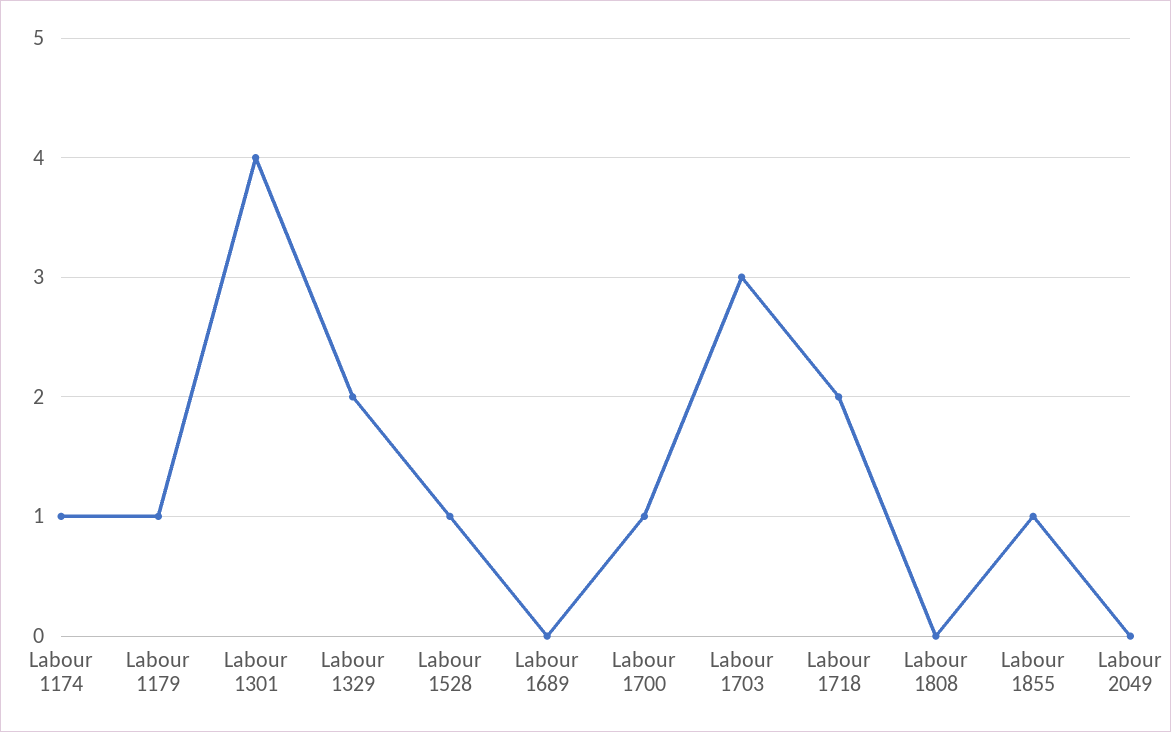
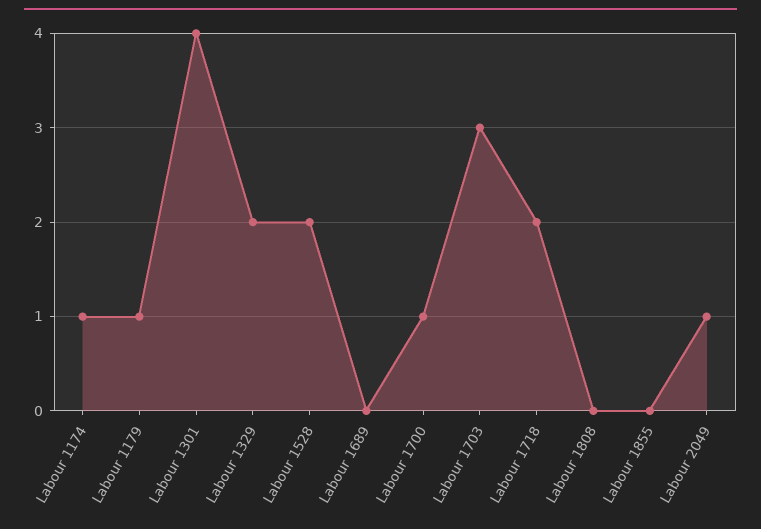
  {
    "Labour 1174": 1,
    "Labour 1179": 1,
    "Labour 1301": 4,
    "Labour 1329": 2,
-   "Labour 1528": 1,
+   "Labour 1528": 2,
    "Labour 1689": 0,
    "Labour 1700": 1,
    "Labour 1703": 3,
    "Labour 1718": 2,
    "Labour 1808": 0,
-   "Labour 1855": 1,
+   "Labour 1855": 0,
-   "Labour 2049": 0
+   "Labour 2049": 1
  }

